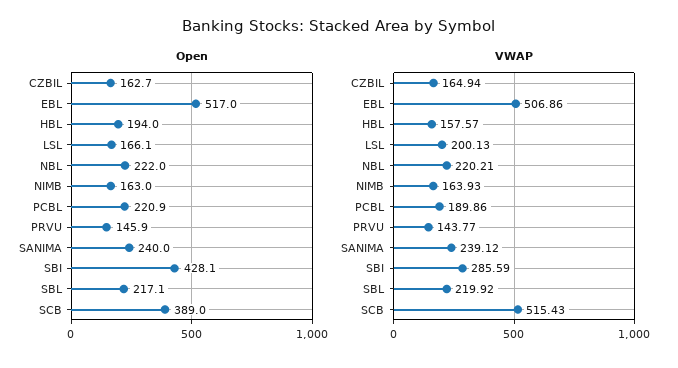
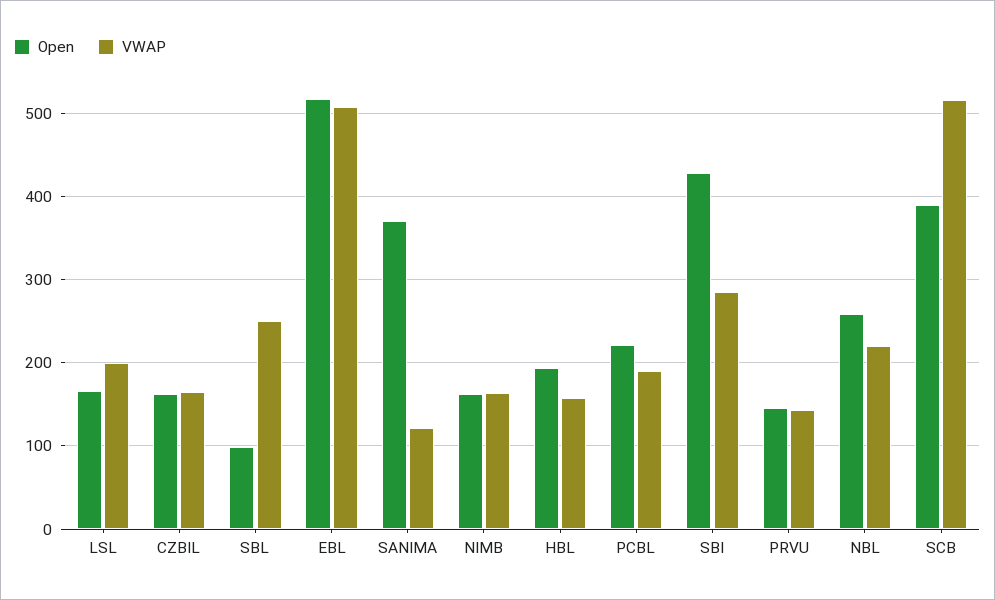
  {
    "Open": {
      "CZBIL": 162.7,
      "EBL": 517,
      "HBL": 194,
      "LSL": 166.1,
-     "NBL": 222,
+     "NBL": 260,
      "NIMB": 163,
      "PCBL": 220.9,
      "PRVU": 145.9,
-     "SANIMA": 240,
+     "SANIMA": 370,
      "SBI": 428.1,
-     "SBL": 217.1,
+     "SBL": 100,
      "SCB": 389
    },
    "VWAP": {
      "CZBIL": 164.94,
      "EBL": 506.86,
      "HBL": 157.57,
      "LSL": 200.13,
      "NBL": 220.21,
      "NIMB": 163.93,
      "PCBL": 189.86,
      "PRVU": 143.77,
-     "SANIMA": 239.12,
+     "SANIMA": 120,
      "SBI": 285.59,
-     "SBL": 219.92,
+     "SBL": 250,
      "SCB": 515.43
    }
  }

